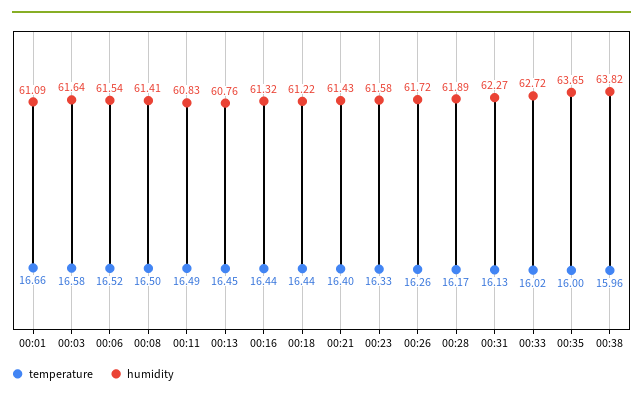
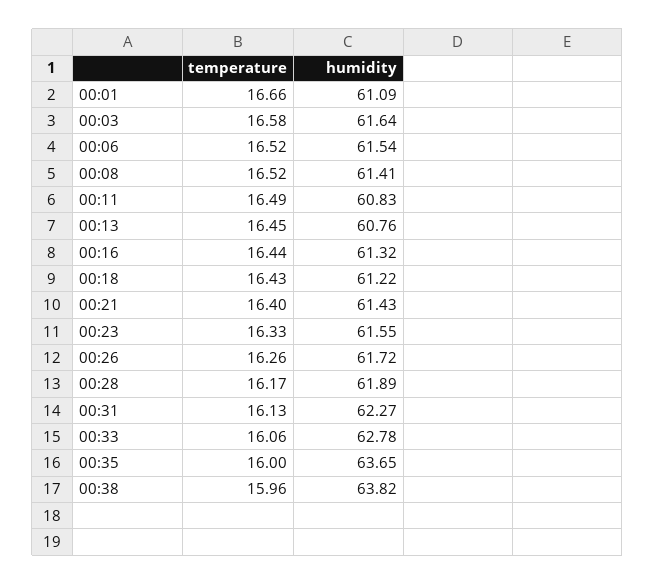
  {
    "temperature": {
      "00:01": 16.66,
      "00:03": 16.58,
      "00:06": 16.52,
-     "00:08": 16.5,
+     "00:08": 16.52,
      "00:11": 16.49,
      "00:13": 16.45,
      "00:16": 16.44,
-     "00:18": 16.44,
+     "00:18": 16.43,
      "00:21": 16.4,
      "00:23": 16.33,
      "00:26": 16.26,
      "00:28": 16.17,
      "00:31": 16.13,
-     "00:33": 16.02,
+     "00:33": 16.06,
      "00:35": 16,
      "00:38": 15.96
    },
    "humidity": {
      "00:01": 61.09,
      "00:03": 61.64,
      "00:06": 61.54,
      "00:08": 61.41,
      "00:11": 60.83,
      "00:13": 60.76,
      "00:16": 61.32,
      "00:18": 61.22,
      "00:21": 61.43,
-     "00:23": 61.58,
+     "00:23": 61.55,
      "00:26": 61.72,
      "00:28": 61.89,
      "00:31": 62.27,
-     "00:33": 62.72,
+     "00:33": 62.78,
      "00:35": 63.65,
      "00:38": 63.82
    }
  }

